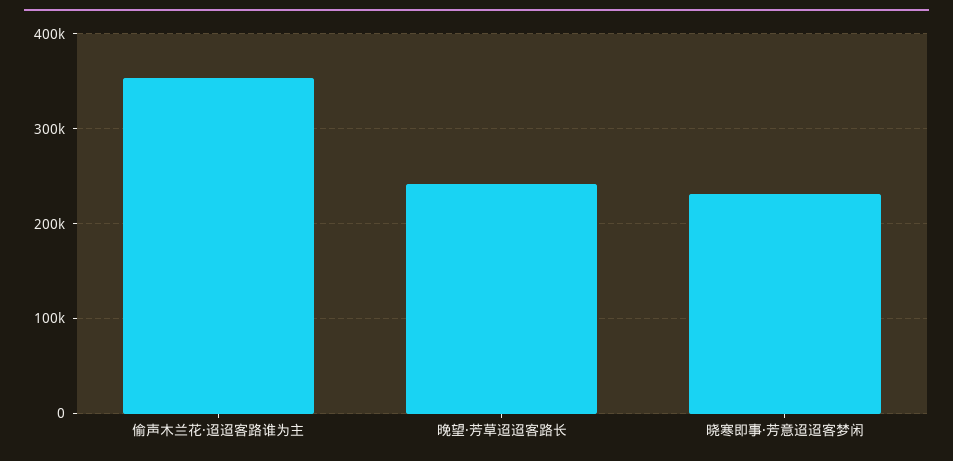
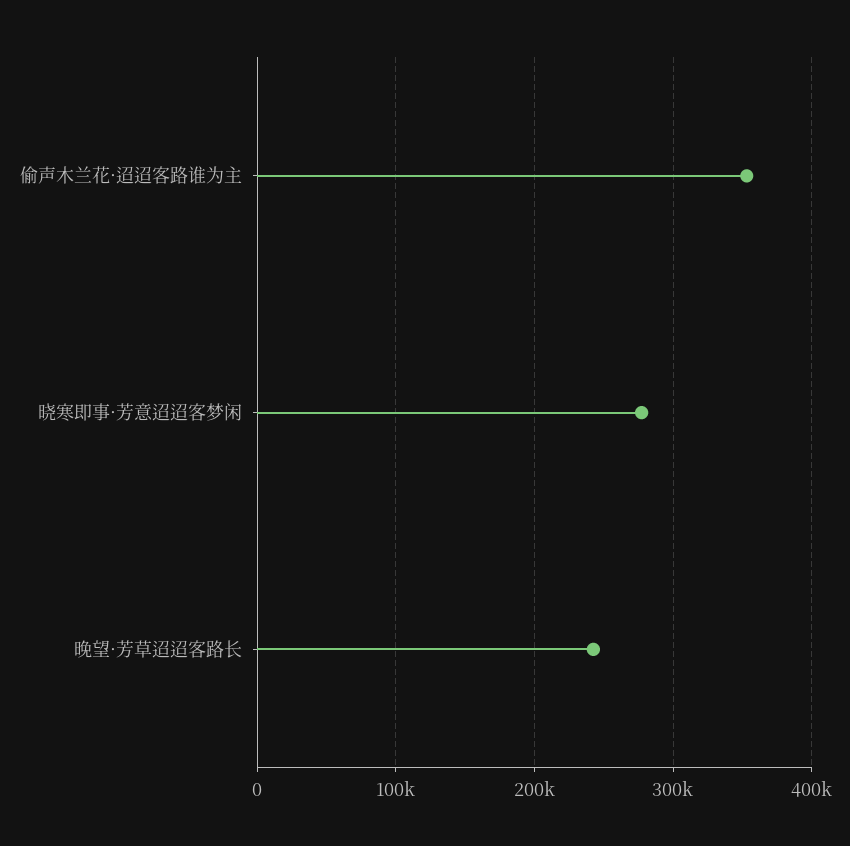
  {
    "偷声木兰花·迢迢客路谁为主": 350000,
    "晚望·芳草迢迢客路长": 240000,
-   "晓寒即事·芳意迢迢客梦闲": 230000
+   "晓寒即事·芳意迢迢客梦闲": 280000
  }

